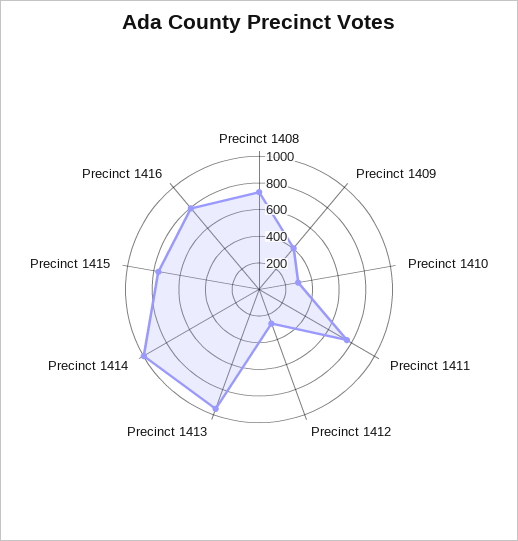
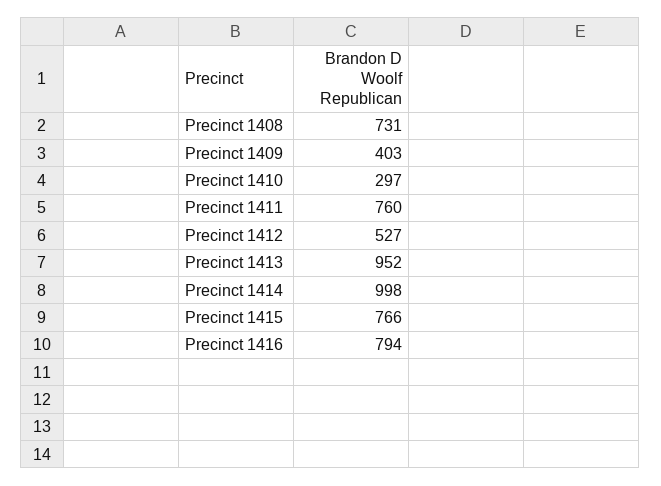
  {
    "Precinct 1408": 731,
    "Precinct 1409": 403,
    "Precinct 1410": 297,
    "Precinct 1411": 760,
-   "Precinct 1412": 300,
+   "Precinct 1412": 527,
    "Precinct 1413": 952,
    "Precinct 1414": 998,
    "Precinct 1415": 766,
    "Precinct 1416": 794
  }

